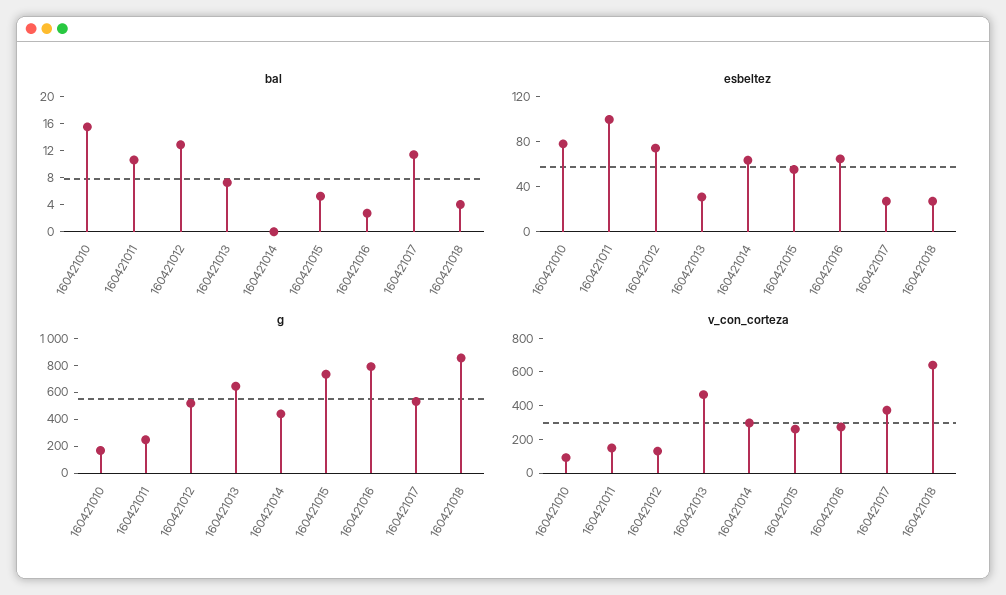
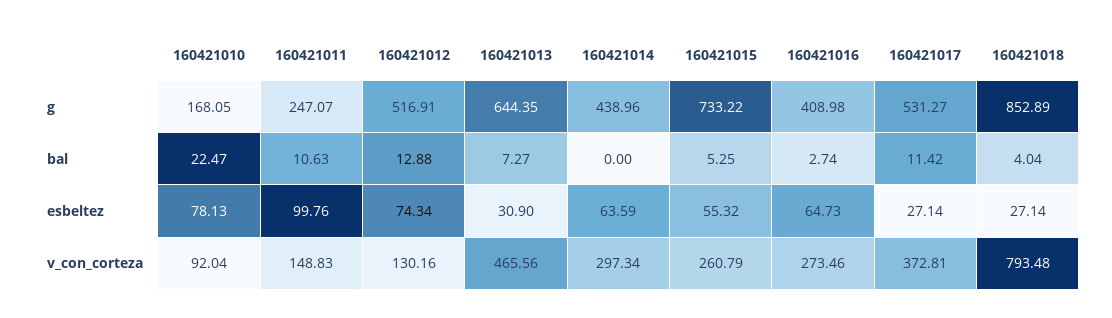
  {
    "bal": {
-     "160421010": 16,
+     "160421010": 22.47,
      "160421011": 10.63,
      "160421012": 12.88,
      "160421013": 7.27,
      "160421014": 0,
      "160421015": 5.25,
      "160421016": 2.74,
      "160421017": 11.42,
      "160421018": 4.04
    },
    "esbeltez": {
      "160421010": 78.13,
      "160421011": 99.76,
      "160421012": 74.34,
      "160421013": 30.9,
      "160421014": 63.59,
      "160421015": 55.32,
      "160421016": 64.73,
      "160421017": 27.14,
      "160421018": 27.14
    },
    "g": {
      "160421010": 168.05,
      "160421011": 247.07,
      "160421012": 516.91,
      "160421013": 644.35,
      "160421014": 438.96,
      "160421015": 733.22,
-     "160421016": 800,
+     "160421016": 408.98,
      "160421017": 531.27,
      "160421018": 852.89
    },
    "v_con_corteza": {
      "160421010": 92.04,
      "160421011": 148.83,
      "160421012": 130.16,
      "160421013": 465.56,
      "160421014": 297.34,
      "160421015": 260.79,
      "160421016": 273.46,
      "160421017": 372.81,
-     "160421018": 650
+     "160421018": 793.48
    }
  }

